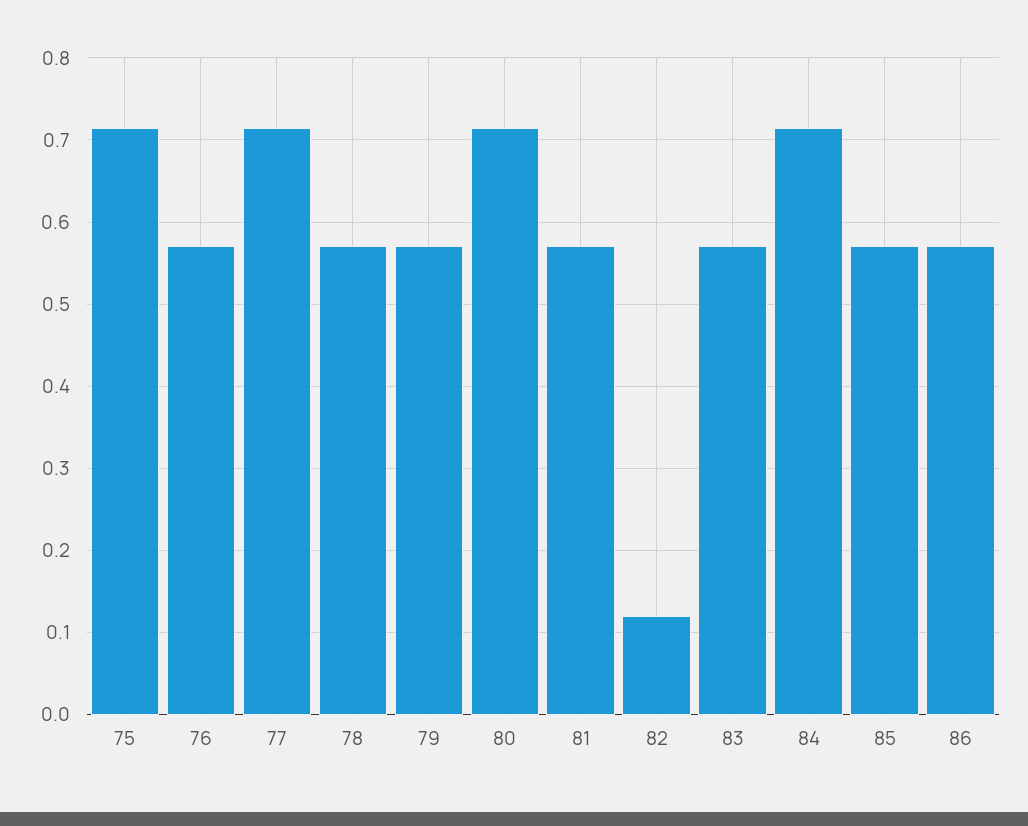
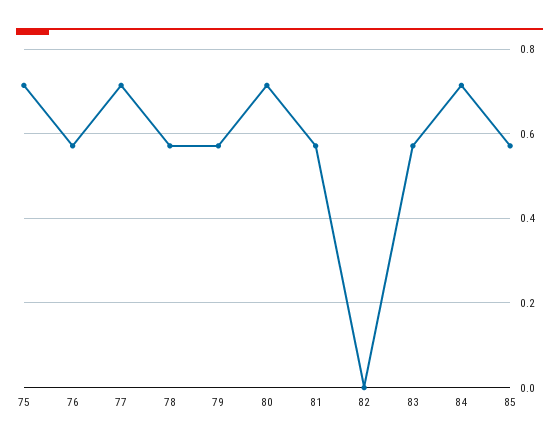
  {
    "75": 0.71,
    "76": 0.57,
    "77": 0.71,
    "78": 0.57,
    "79": 0.57,
    "80": 0.71,
    "81": 0.57,
-   "82": 0.12,
+   "82": 0,
    "83": 0.57,
    "84": 0.71,
-   "85": 0.57,
+   "85": 0.57
-   "86": 0.57
  }

